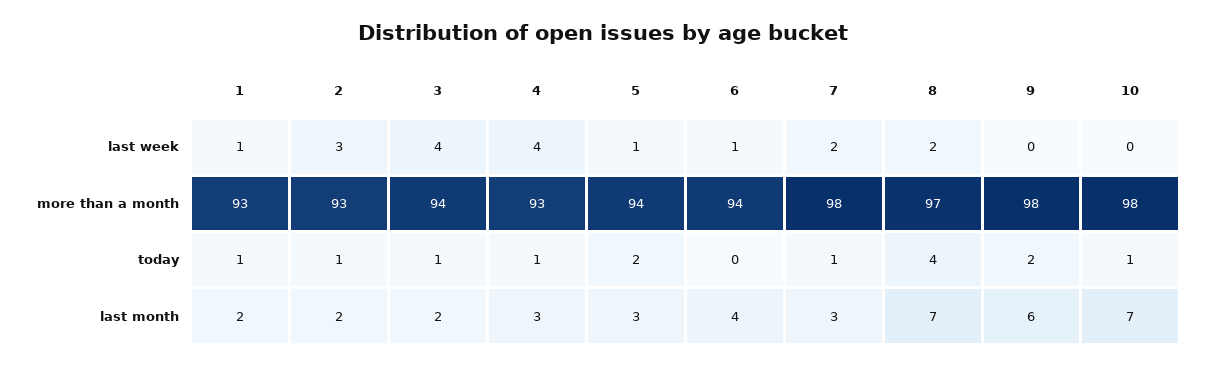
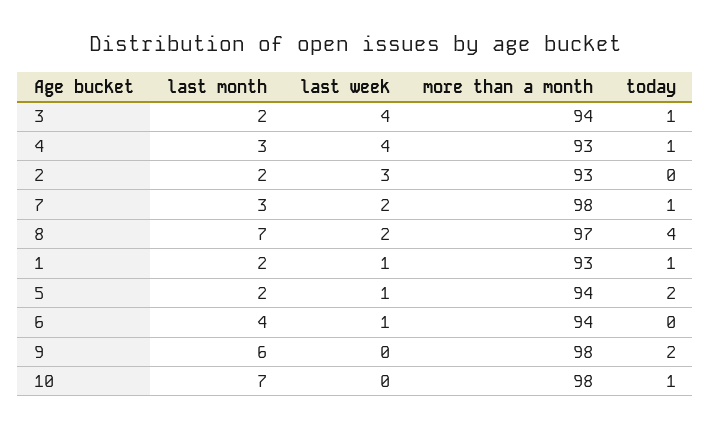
  {
    "1": {
      "last week": 1,
      "more than a month": 93,
      "today": 1,
      "last month": 2
    },
    "2": {
      "last week": 3,
      "more than a month": 93,
-     "today": 1,
+     "today": 0,
      "last month": 2
    },
    "3": {
      "last week": 4,
      "more than a month": 94,
      "today": 1,
      "last month": 2
    },
    "4": {
      "last week": 4,
      "more than a month": 93,
      "today": 1,
      "last month": 3
    },
    "5": {
      "last week": 1,
      "more than a month": 94,
      "today": 2,
-     "last month": 3
+     "last month": 2
    },
    "6": {
      "last week": 1,
      "more than a month": 94,
      "today": 0,
      "last month": 4
    },
    "7": {
      "last week": 2,
      "more than a month": 98,
      "today": 1,
      "last month": 3
    },
    "8": {
      "last week": 2,
      "more than a month": 97,
      "today": 4,
      "last month": 7
    },
    "9": {
      "last week": 0,
      "more than a month": 98,
      "today": 2,
      "last month": 6
    },
    "10": {
      "last week": 0,
      "more than a month": 98,
      "today": 1,
      "last month": 7
    }
  }

